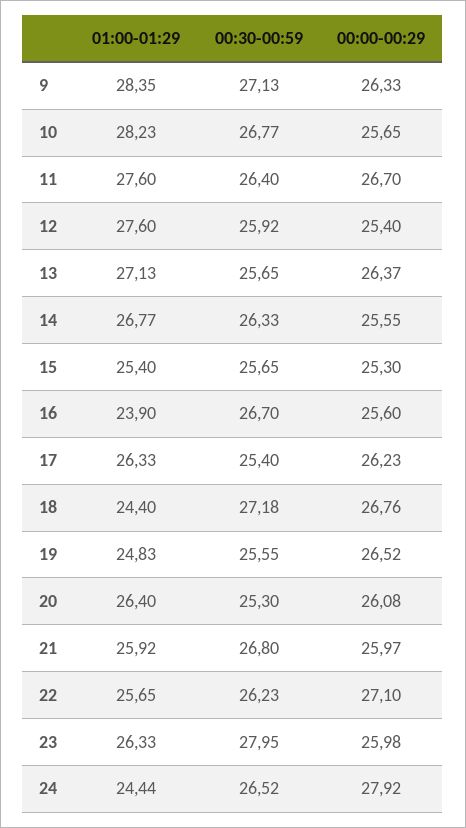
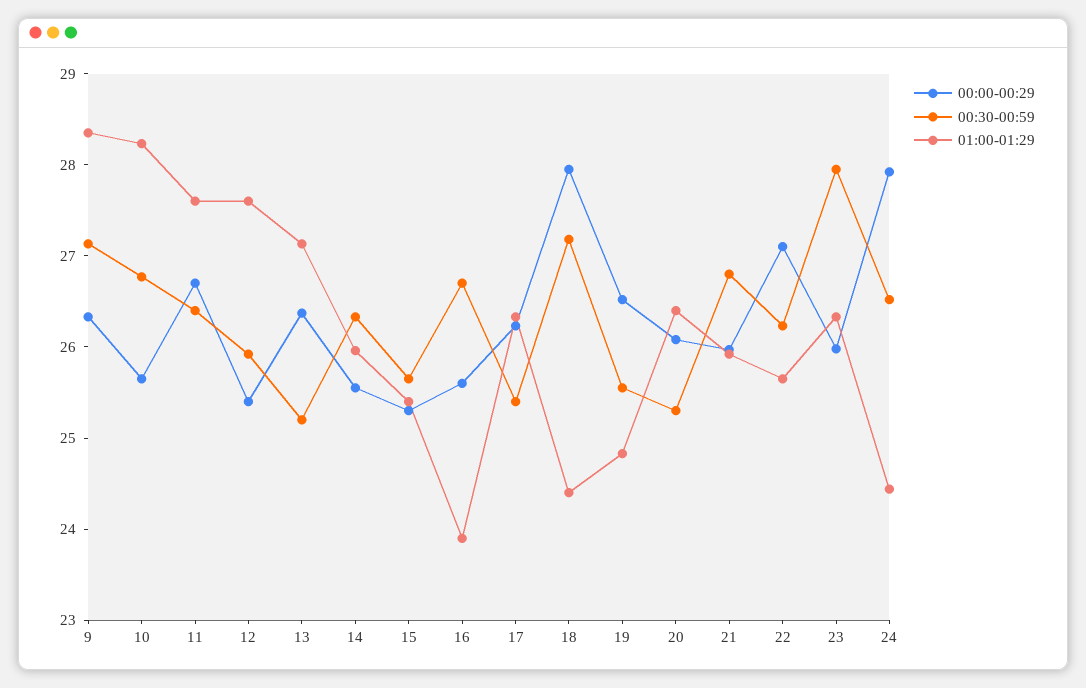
  {
    "01:00-01:29": {
      "9": 28.35,
      "10": 28.23,
      "11": 27.6,
      "12": 27.6,
      "13": 27.13,
-     "14": 26.77,
+     "14": 26,
      "15": 25.4,
      "16": 23.9,
      "17": 26.33,
      "18": 24.4,
      "19": 24.83,
      "20": 26.4,
      "21": 25.92,
      "22": 25.65,
      "23": 26.33,
      "24": 24.44
    },
    "00:30-00:59": {
      "9": 27.13,
      "10": 26.77,
      "11": 26.4,
      "12": 25.92,
-     "13": 25.65,
+     "13": 25.2,
      "14": 26.33,
      "15": 25.65,
      "16": 26.7,
      "17": 25.4,
      "18": 27.18,
      "19": 25.55,
      "20": 25.3,
      "21": 26.8,
      "22": 26.23,
      "23": 27.95,
      "24": 26.52
    },
    "00:00-00:29": {
      "9": 26.33,
      "10": 25.65,
      "11": 26.7,
      "12": 25.4,
      "13": 26.37,
      "14": 25.55,
      "15": 25.3,
      "16": 25.6,
      "17": 26.23,
-     "18": 26.76,
+     "18": 28,
      "19": 26.52,
      "20": 26.08,
      "21": 25.97,
      "22": 27.1,
      "23": 25.98,
      "24": 27.92
    }
  }

